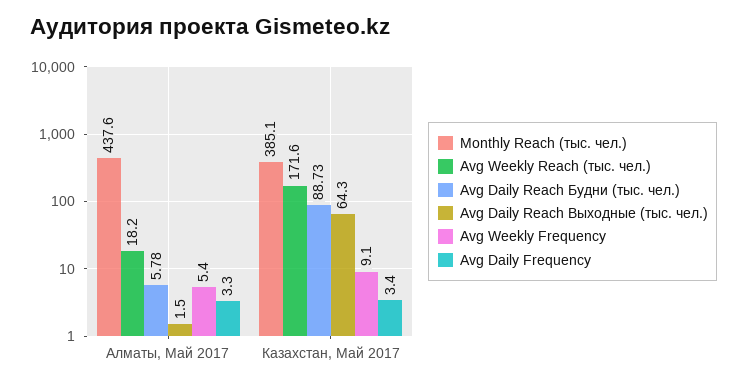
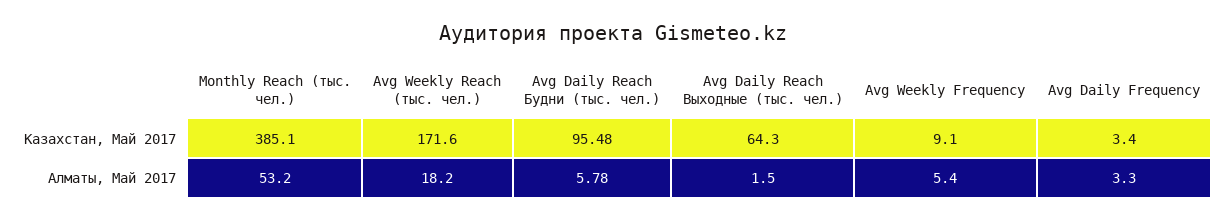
  {
    "Monthly Reach (тыс. чел.)": {
-     "Алматы, Май 2017": 437.6,
+     "Алматы, Май 2017": 53.2,
      "Казахстан, Май 2017": 385.1
    },
    "Avg Weekly Reach (тыс. чел.)": {
      "Алматы, Май 2017": 18.2,
      "Казахстан, Май 2017": 171.6
    },
    "Avg Daily Reach Будни (тыс. чел.)": {
      "Алматы, Май 2017": 5.78,
-     "Казахстан, Май 2017": 88.73
+     "Казахстан, Май 2017": 95.48
    },
    "Avg Daily Reach Выходные (тыс. чел.)": {
      "Алматы, Май 2017": 1.5,
      "Казахстан, Май 2017": 64.3
    },
    "Avg Weekly Frequency": {
      "Алматы, Май 2017": 5.4,
      "Казахстан, Май 2017": 9.1
    },
    "Avg Daily Frequency": {
      "Алматы, Май 2017": 3.3,
      "Казахстан, Май 2017": 3.4
    }
  }

